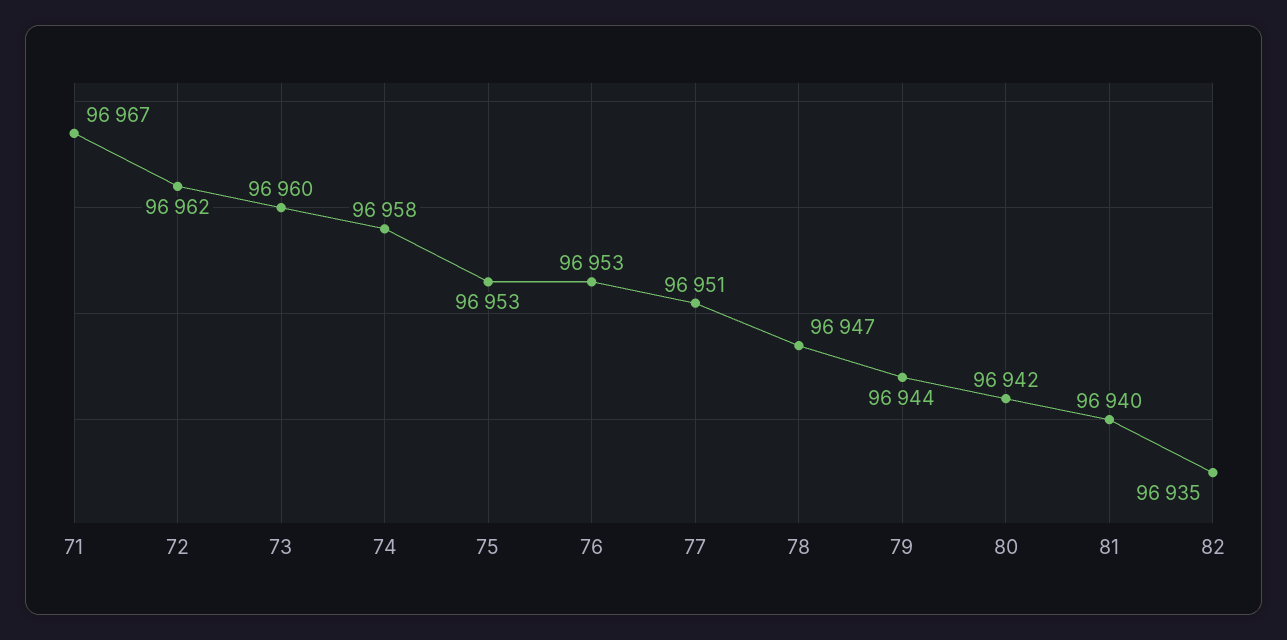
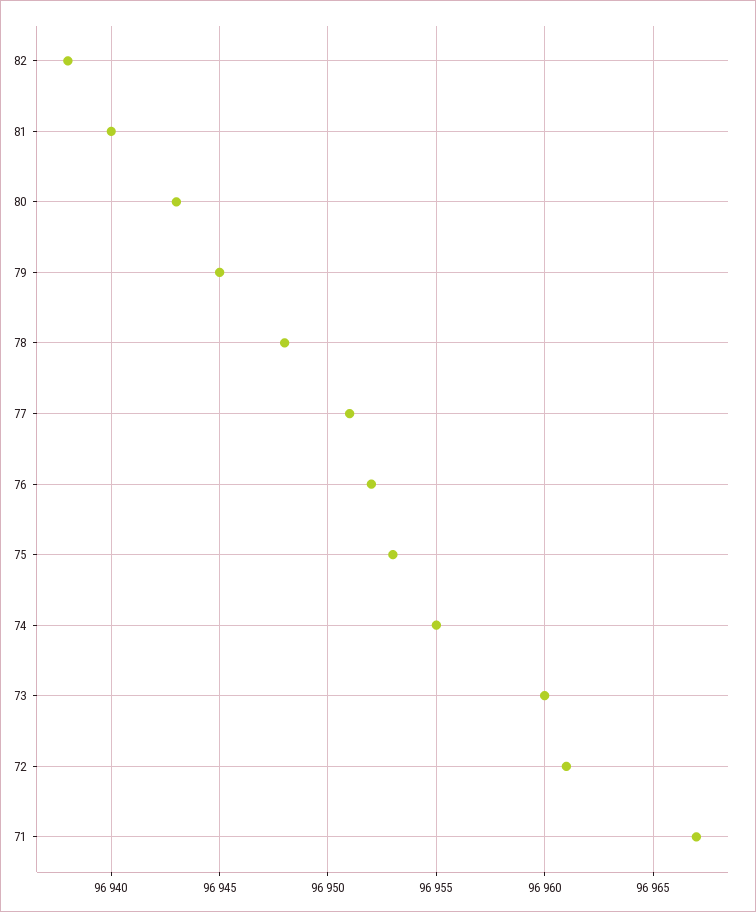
  {
    "71": 96967,
-   "72": 96962,
+   "72": 96961,
    "73": 96960,
-   "74": 96958,
+   "74": 96955,
    "75": 96953,
-   "76": 96953,
+   "76": 96952,
    "77": 96951,
-   "78": 96947,
+   "78": 96948,
-   "79": 96944,
+   "79": 96945,
-   "80": 96942,
+   "80": 96943,
    "81": 96940,
-   "82": 96935
+   "82": 96938
  }

